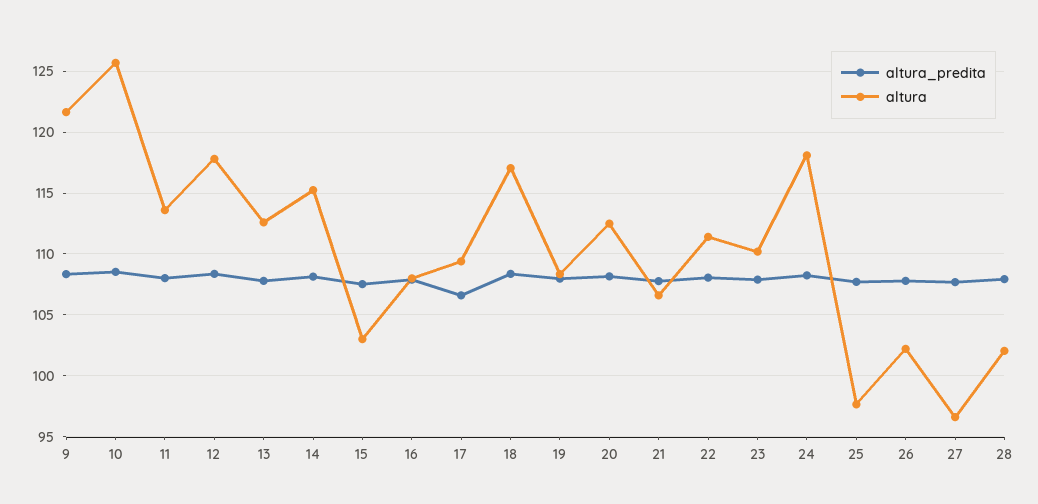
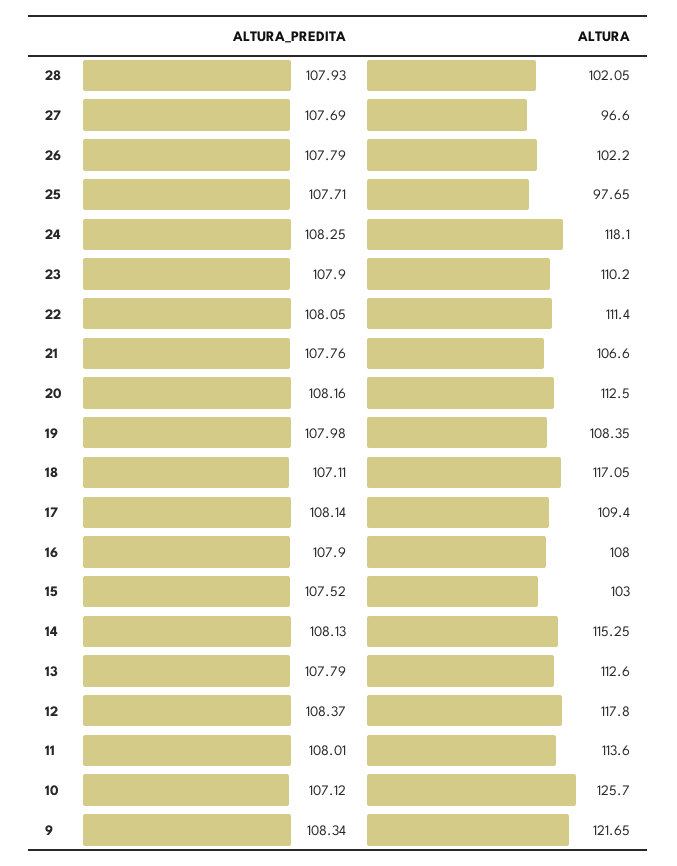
  {
    "altura_predita": {
      "9": 108.34,
-     "10": 108.5,
+     "10": 107.12,
      "11": 108.01,
      "12": 108.37,
      "13": 107.79,
      "14": 108.13,
      "15": 107.52,
      "16": 107.9,
-     "17": 106.5,
+     "17": 108.14,
-     "18": 108.5,
+     "18": 107.11,
      "19": 107.98,
      "20": 108.16,
      "21": 107.76,
      "22": 108.05,
      "23": 107.9,
      "24": 108.25,
      "25": 107.71,
      "26": 107.79,
      "27": 107.69,
      "28": 107.93
    },
    "altura": {
      "9": 121.65,
      "10": 125.7,
      "11": 113.6,
      "12": 117.8,
      "13": 112.6,
      "14": 115.25,
      "15": 103,
      "16": 108,
      "17": 109.4,
      "18": 117.05,
      "19": 108.35,
      "20": 112.5,
      "21": 106.6,
      "22": 111.4,
      "23": 110.2,
      "24": 118.1,
      "25": 97.65,
      "26": 102.2,
      "27": 96.6,
      "28": 102.05
    }
  }

